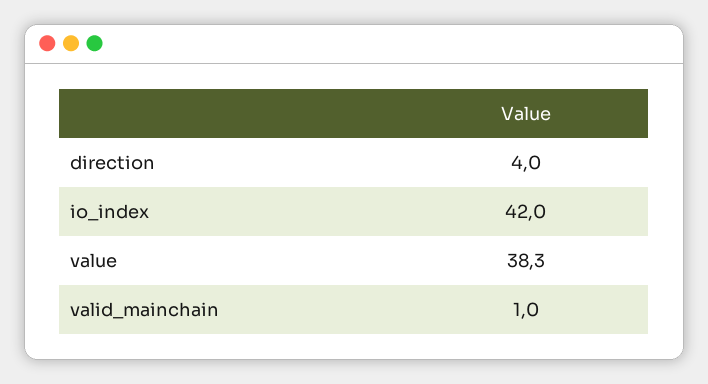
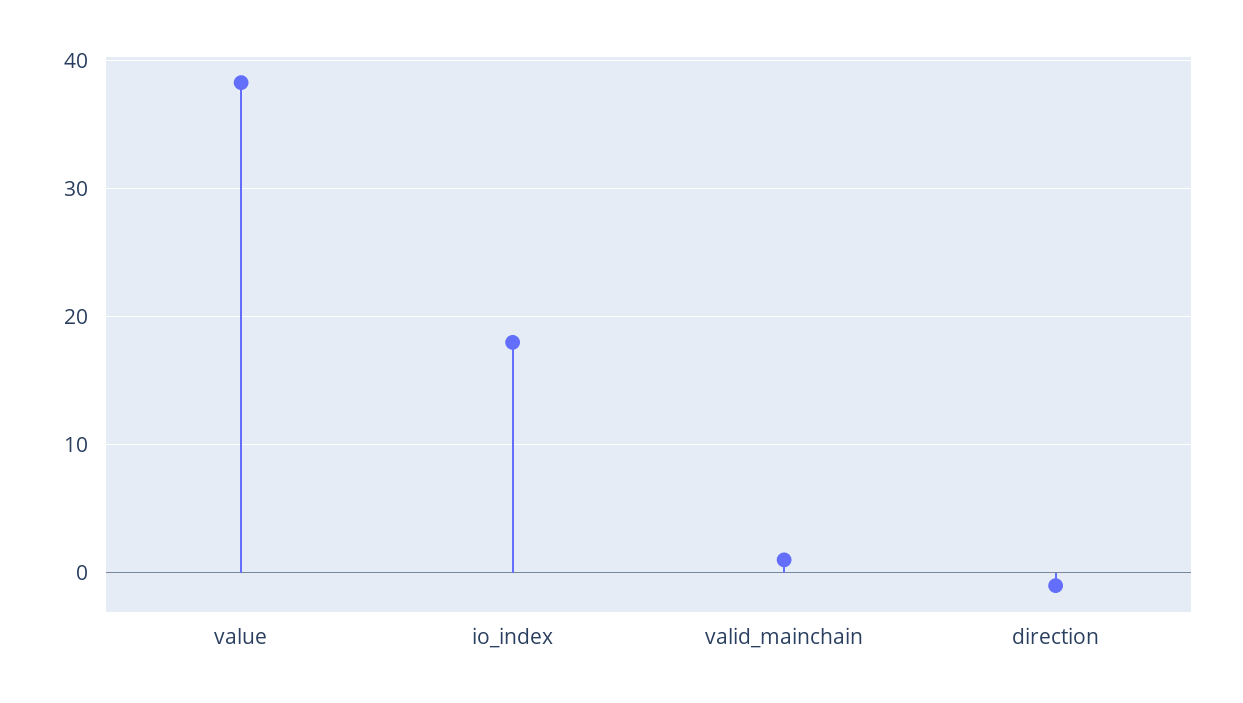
  {
-   "direction": 4,
+   "direction": -1,
-   "io_index": 42,
+   "io_index": 18,
    "value": 38.3,
    "valid_mainchain": 1
  }

